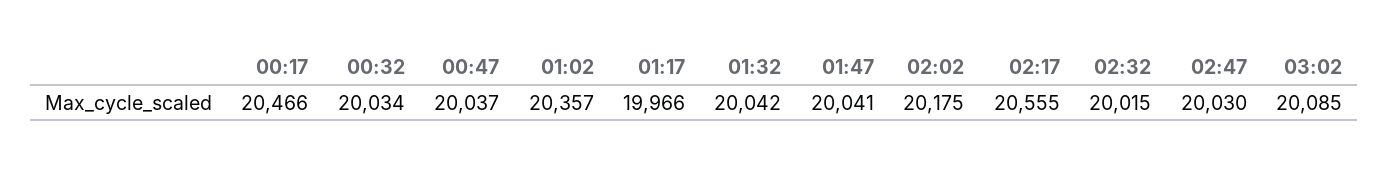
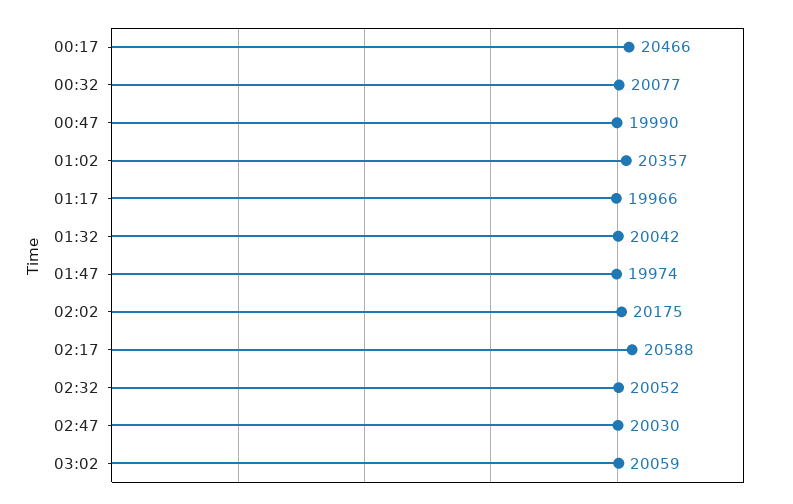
  {
    "00:17": 20466,
-   "00:32": 20034,
+   "00:32": 20077,
-   "00:47": 20037,
+   "00:47": 19990,
    "01:02": 20357,
    "01:17": 19966,
    "01:32": 20042,
-   "01:47": 20041,
+   "01:47": 19974,
    "02:02": 20175,
-   "02:17": 20555,
+   "02:17": 20588,
-   "02:32": 20015,
+   "02:32": 20052,
    "02:47": 20030,
-   "03:02": 20085
+   "03:02": 20059
  }

